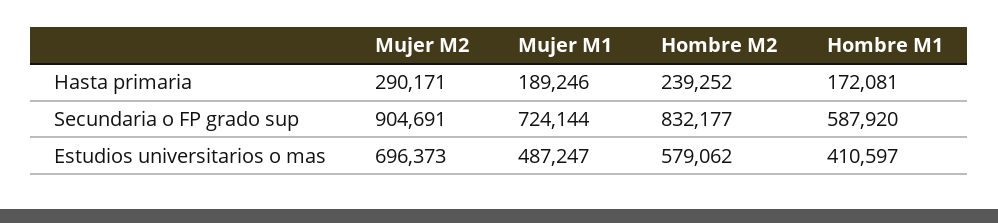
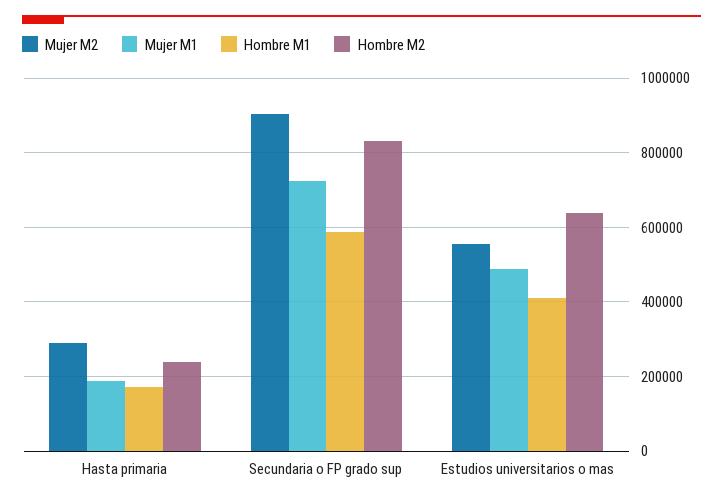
  {
    "Mujer M2": {
      "Hasta primaria": 290171,
      "Secundaria o FP grado sup": 904691,
-     "Estudios universitarios o mas": 696373
+     "Estudios universitarios o mas": 560000
    },
    "Mujer M1": {
      "Hasta primaria": 189246,
      "Secundaria o FP grado sup": 724144,
      "Estudios universitarios o mas": 487247
    },
    "Hombre M2": {
      "Hasta primaria": 239252,
      "Secundaria o FP grado sup": 832177,
-     "Estudios universitarios o mas": 579062
+     "Estudios universitarios o mas": 640000
    },
    "Hombre M1": {
      "Hasta primaria": 172081,
      "Secundaria o FP grado sup": 587920,
      "Estudios universitarios o mas": 410597
    }
  }

